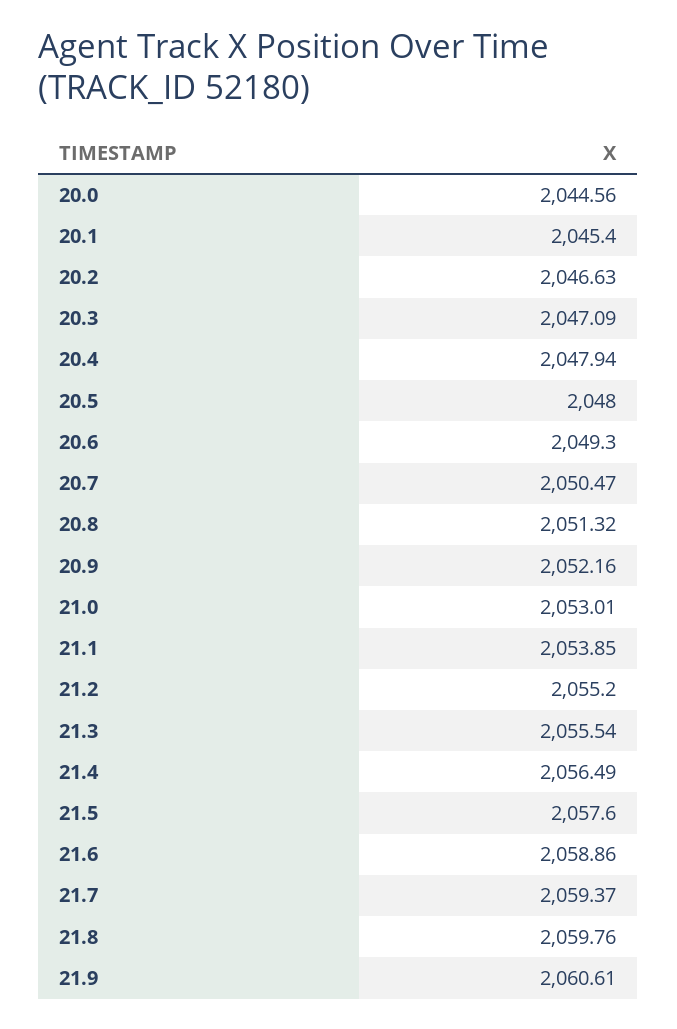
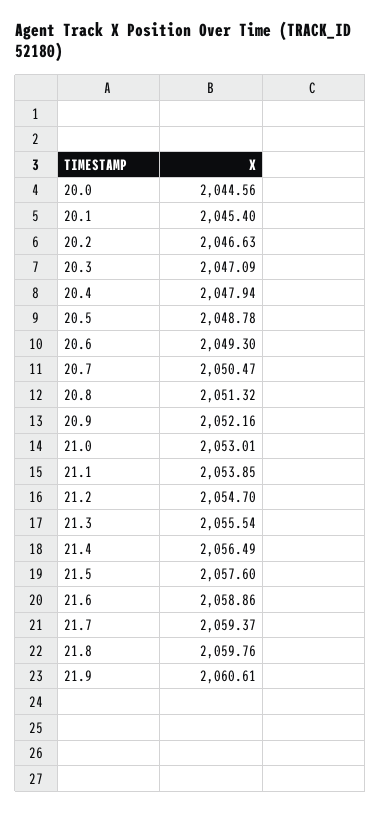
  {
    "20.0": 2044.56,
    "20.1": 2045.4,
    "20.2": 2046.63,
    "20.3": 2047.09,
    "20.4": 2047.94,
-   "20.5": 2048,
+   "20.5": 2048.78,
    "20.6": 2049.3,
    "20.7": 2050.47,
    "20.8": 2051.32,
    "20.9": 2052.16,
    "21.0": 2053.01,
    "21.1": 2053.85,
-   "21.2": 2055.2,
+   "21.2": 2054.7,
    "21.3": 2055.54,
    "21.4": 2056.49,
    "21.5": 2057.6,
    "21.6": 2058.86,
    "21.7": 2059.37,
    "21.8": 2059.76,
    "21.9": 2060.61
  }

